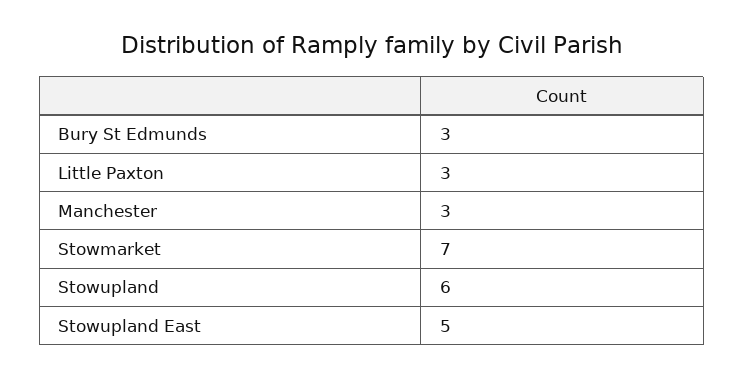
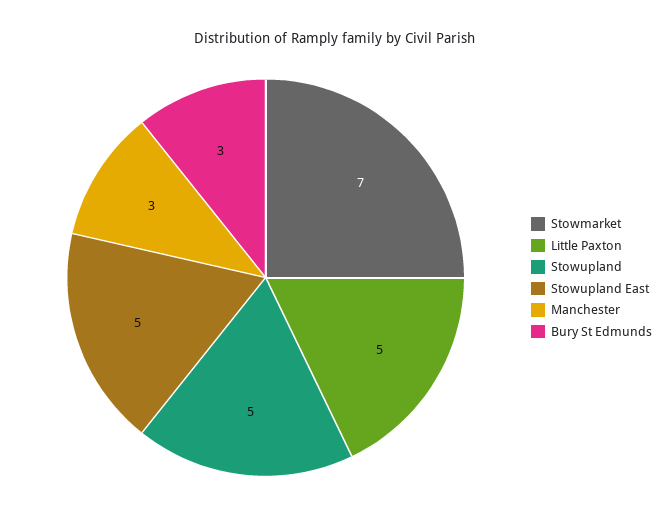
  {
    "Bury St Edmunds": 3,
-   "Little Paxton": 3,
+   "Little Paxton": 5,
    "Manchester": 3,
    "Stowmarket": 7,
-   "Stowupland": 6,
+   "Stowupland": 5,
    "Stowupland East": 5
  }

